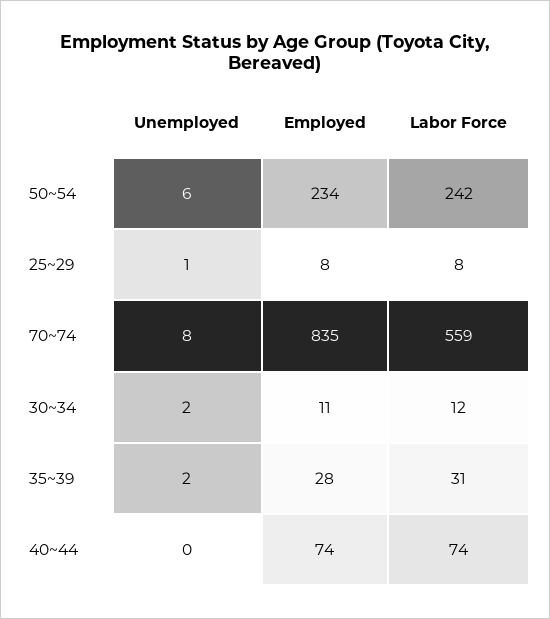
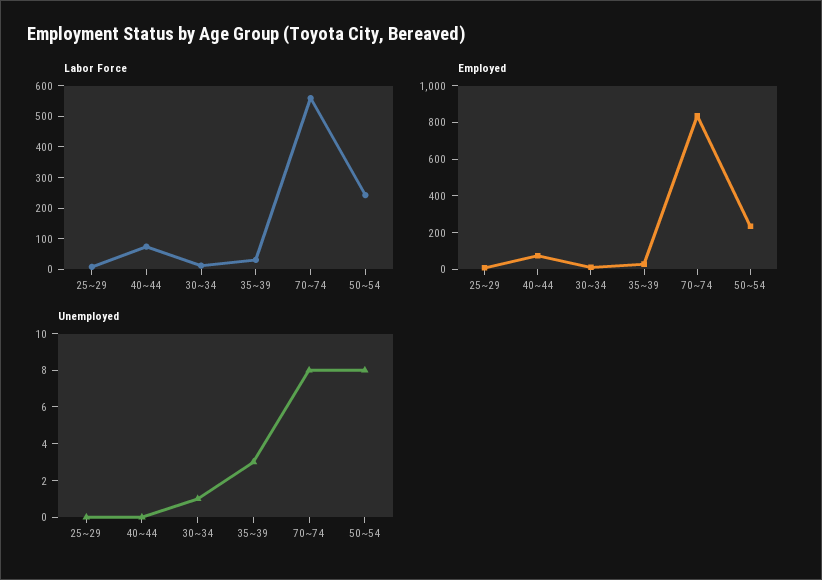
  {
    "Unemployed": {
-     "50~54": 6,
+     "50~54": 8,
-     "25~29": 1,
+     "25~29": 0,
      "70~74": 8,
-     "30~34": 2,
+     "30~34": 1,
-     "35~39": 2,
+     "35~39": 3,
      "40~44": 0
    },
    "Employed": {
      "50~54": 234,
      "25~29": 8,
      "70~74": 835,
      "30~34": 11,
      "35~39": 28,
      "40~44": 74
    },
    "Labor Force": {
      "50~54": 242,
      "25~29": 8,
      "70~74": 559,
      "30~34": 12,
      "35~39": 31,
      "40~44": 74
    }
  }

